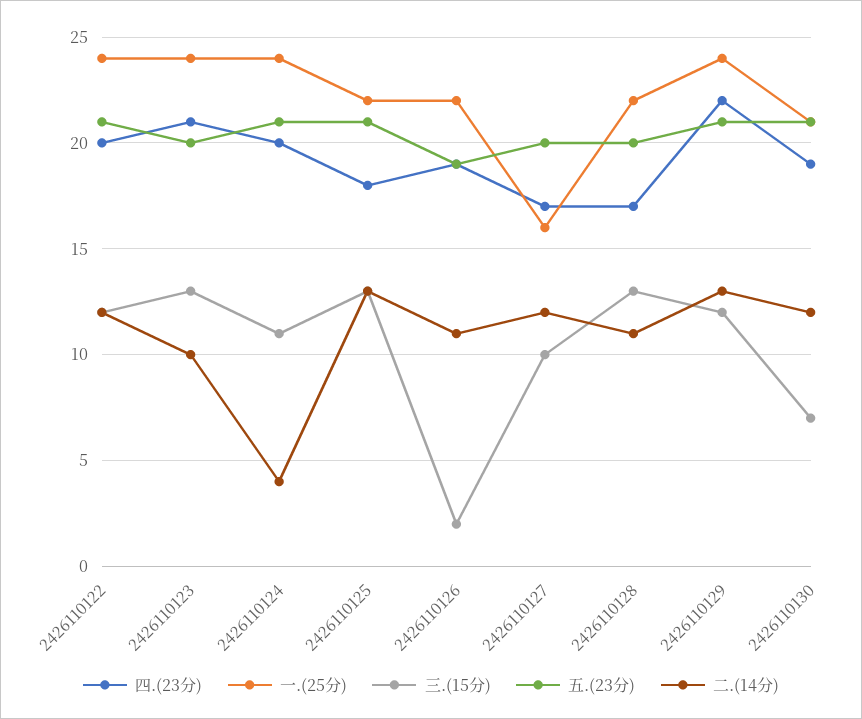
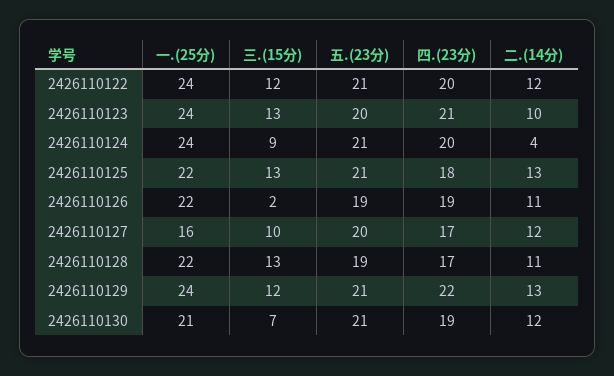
  {
    "四.(23分)": {
      "2426110122": 20,
      "2426110123": 21,
      "2426110124": 20,
      "2426110125": 18,
      "2426110126": 19,
      "2426110127": 17,
      "2426110128": 17,
      "2426110129": 22,
      "2426110130": 19
    },
    "一.(25分)": {
      "2426110122": 24,
      "2426110123": 24,
      "2426110124": 24,
      "2426110125": 22,
      "2426110126": 22,
      "2426110127": 16,
      "2426110128": 22,
      "2426110129": 24,
      "2426110130": 21
    },
    "三.(15分)": {
      "2426110122": 12,
      "2426110123": 13,
-     "2426110124": 11,
+     "2426110124": 9,
      "2426110125": 13,
      "2426110126": 2,
      "2426110127": 10,
      "2426110128": 13,
      "2426110129": 12,
      "2426110130": 7
    },
    "五.(23分)": {
      "2426110122": 21,
      "2426110123": 20,
      "2426110124": 21,
      "2426110125": 21,
      "2426110126": 19,
      "2426110127": 20,
-     "2426110128": 20,
+     "2426110128": 19,
      "2426110129": 21,
      "2426110130": 21
    },
    "二.(14分)": {
      "2426110122": 12,
      "2426110123": 10,
      "2426110124": 4,
      "2426110125": 13,
      "2426110126": 11,
      "2426110127": 12,
      "2426110128": 11,
      "2426110129": 13,
      "2426110130": 12
    }
  }

